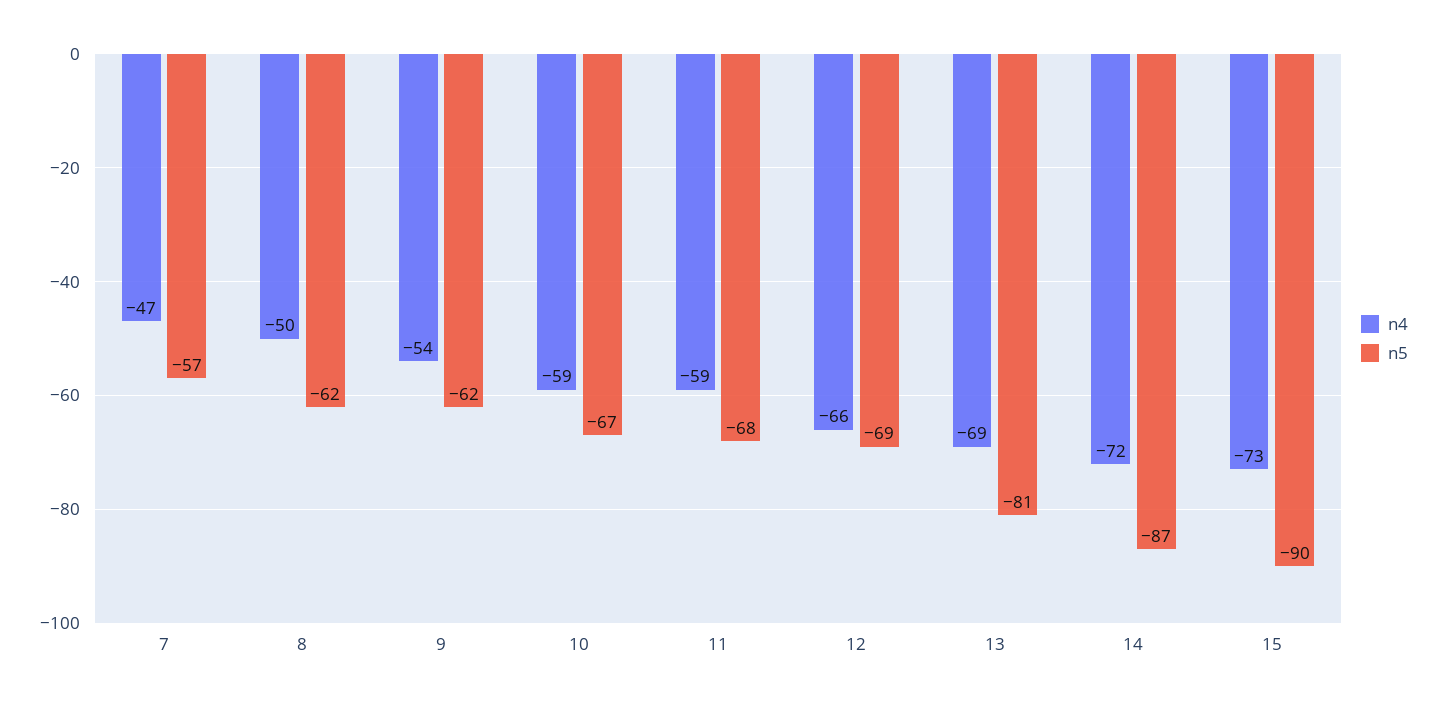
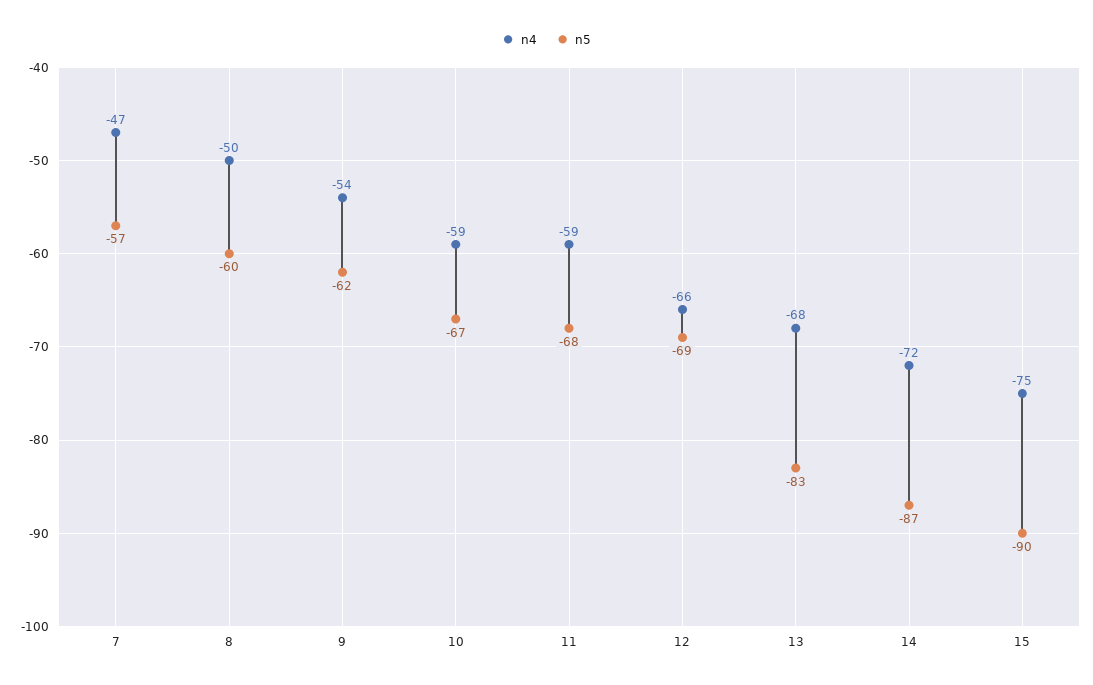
  {
    "n4": {
      "7": -47,
      "8": -50,
      "9": -54,
      "10": -59,
      "11": -59,
      "12": -66,
-     "13": -69,
+     "13": -68,
      "14": -72,
-     "15": -73
+     "15": -75
    },
    "n5": {
      "7": -57,
-     "8": -62,
+     "8": -60,
      "9": -62,
      "10": -67,
      "11": -68,
      "12": -69,
-     "13": -81,
+     "13": -83,
      "14": -87,
      "15": -90
    }
  }

